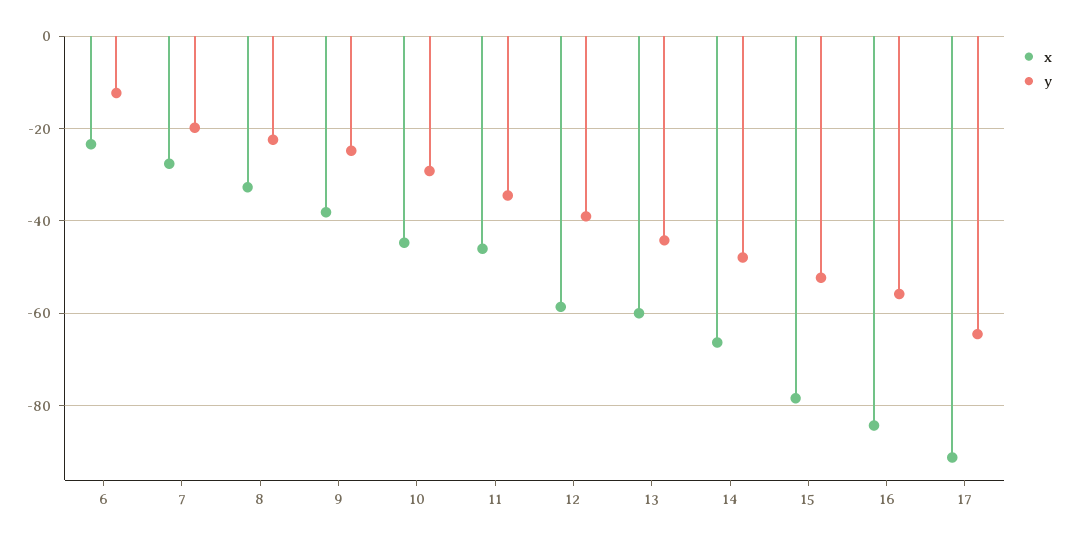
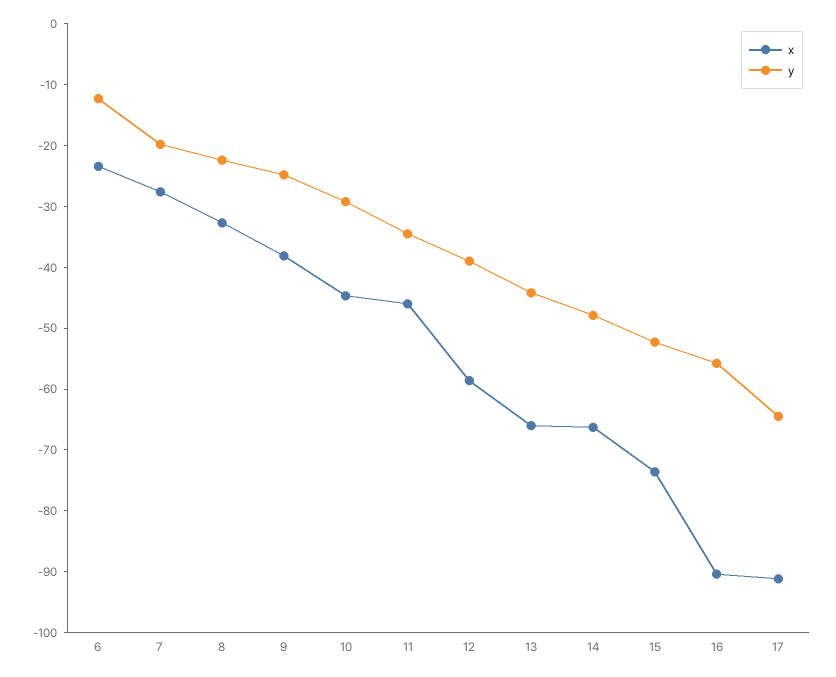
  {
    "x": {
      "6": -24,
      "7": -28,
      "8": -32,
      "9": -38,
      "10": -44,
      "11": -46,
      "12": -58,
-     "13": -60,
+     "13": -66,
      "14": -66,
-     "15": -78,
+     "15": -74,
-     "16": -84,
+     "16": -90,
      "17": -92
    },
    "y": {
      "6": -12,
      "7": -20,
      "8": -22,
      "9": -24,
      "10": -30,
      "11": -34,
      "12": -40,
      "13": -44,
      "14": -48,
      "15": -52,
      "16": -56,
      "17": -64
    }
  }

